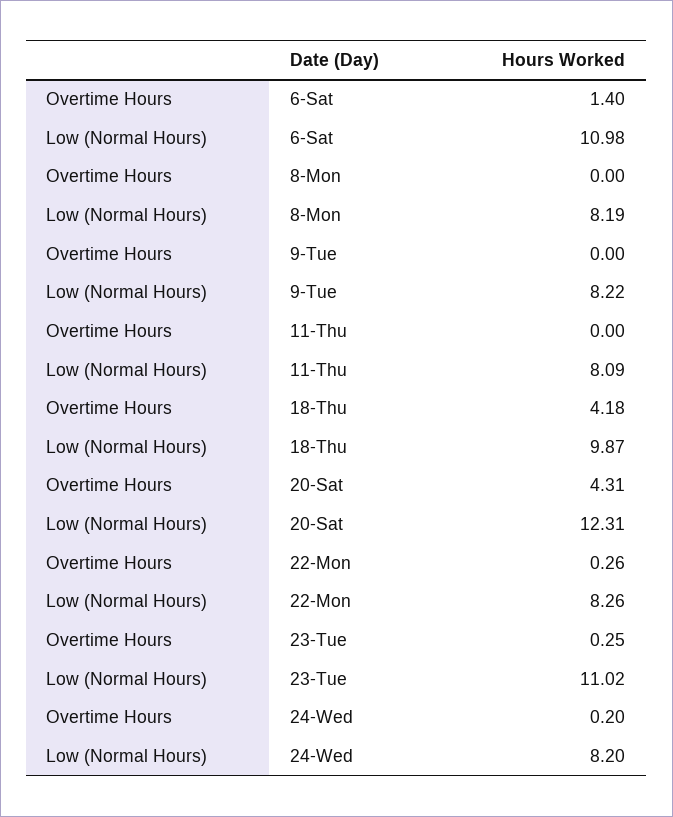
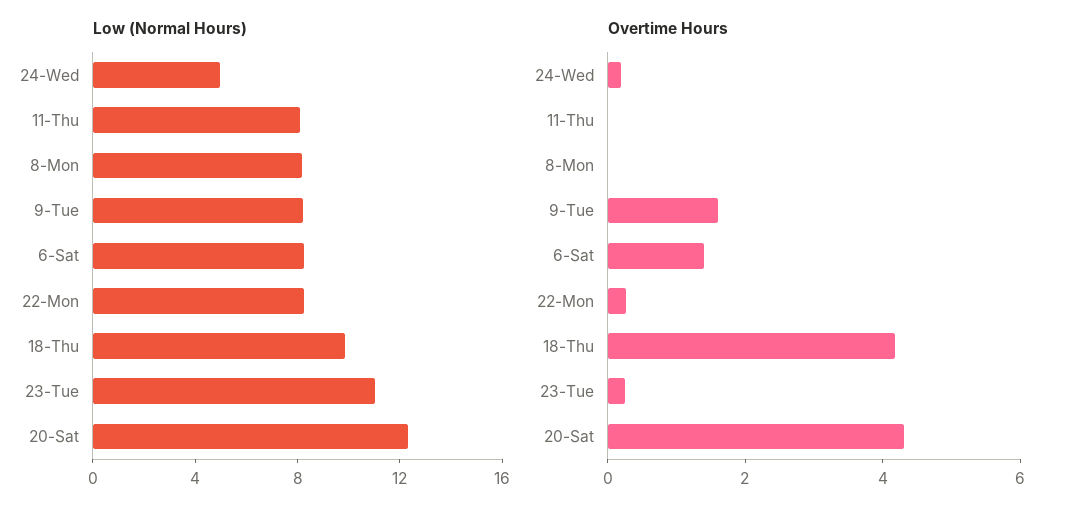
  {
    "Overtime Hours": {
      "6-Sat": 1.4,
      "8-Mon": 0,
-     "9-Tue": 0,
+     "9-Tue": 1.5,
      "11-Thu": 0,
      "18-Thu": 4.18,
      "20-Sat": 4.31,
      "22-Mon": 0.26,
      "23-Tue": 0.25,
      "24-Wed": 0.2
    },
    "Low (Normal Hours)": {
-     "6-Sat": 10.98,
+     "6-Sat": 8,
      "8-Mon": 8.19,
      "9-Tue": 8.22,
      "11-Thu": 8.09,
      "18-Thu": 9.87,
      "20-Sat": 12.31,
      "22-Mon": 8.26,
      "23-Tue": 11.02,
-     "24-Wed": 8.2
+     "24-Wed": 5
    }
  }

